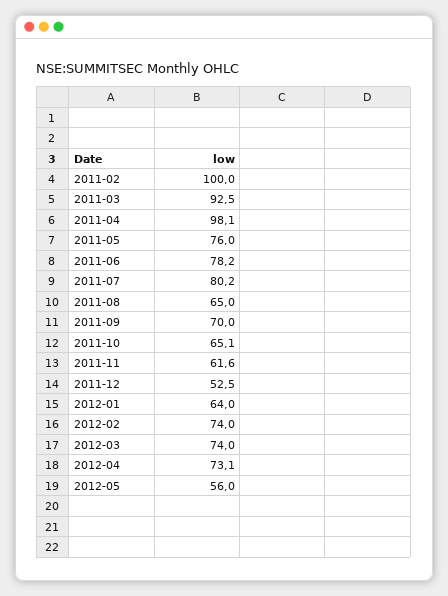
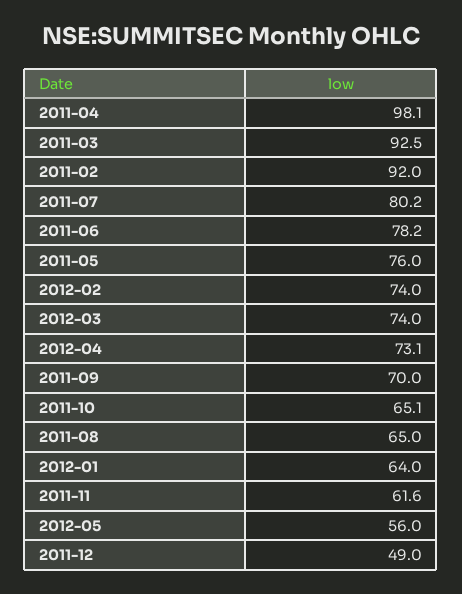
  {
-   "2011-02": 100,
+   "2011-02": 92,
    "2011-03": 92.5,
    "2011-04": 98.1,
    "2011-05": 76,
    "2011-06": 78.2,
    "2011-07": 80.2,
    "2011-08": 65,
    "2011-09": 70,
    "2011-10": 65.1,
    "2011-11": 61.6,
-   "2011-12": 52.5,
+   "2011-12": 49,
    "2012-01": 64,
    "2012-02": 74,
    "2012-03": 74,
    "2012-04": 73.1,
    "2012-05": 56
  }

